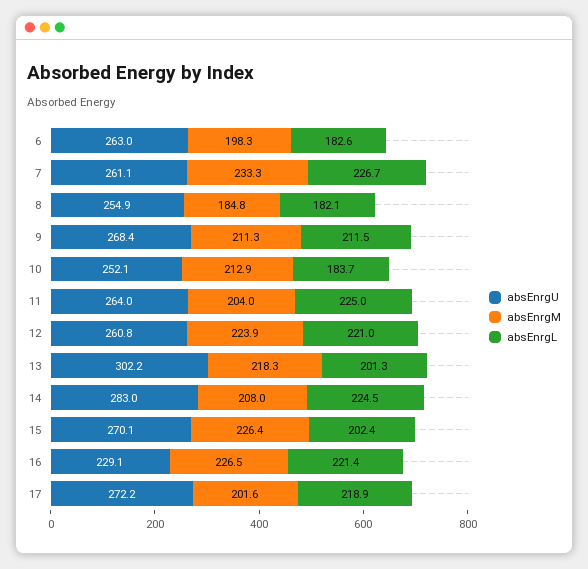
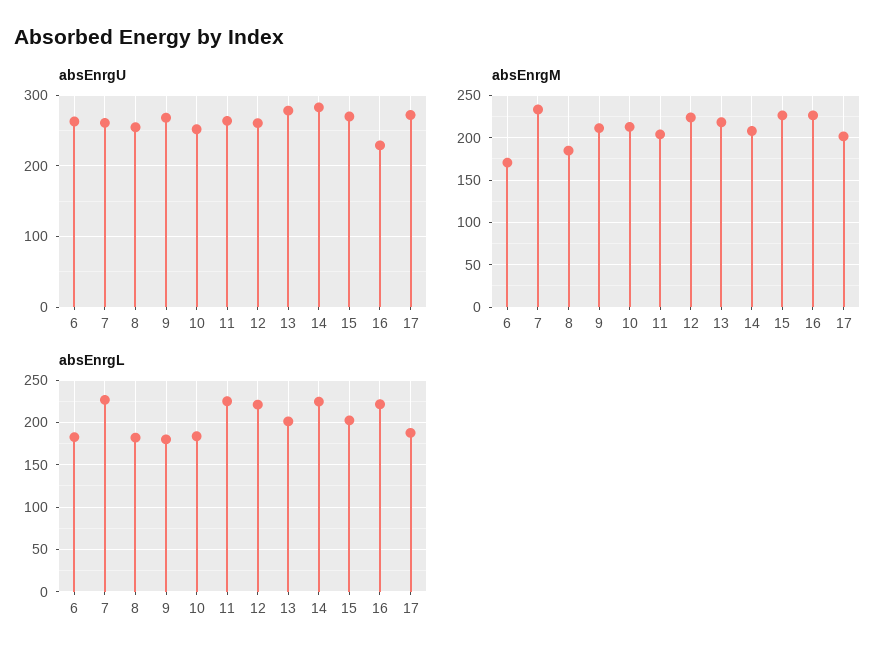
  {
    "absEnrgU": {
      "6": 263,
      "7": 261.1,
      "8": 254.9,
      "9": 268.4,
      "10": 252.1,
      "11": 264,
      "12": 260.8,
-     "13": 302.2,
+     "13": 280,
      "14": 283,
      "15": 270.1,
      "16": 229.1,
      "17": 272.2
    },
    "absEnrgM": {
-     "6": 198.3,
+     "6": 170,
      "7": 233.3,
      "8": 184.8,
      "9": 211.3,
      "10": 212.9,
      "11": 204,
      "12": 223.9,
      "13": 218.3,
      "14": 208,
      "15": 226.4,
      "16": 226.5,
      "17": 201.6
    },
    "absEnrgL": {
      "6": 182.6,
      "7": 226.7,
      "8": 182.1,
-     "9": 211.5,
+     "9": 180,
      "10": 183.7,
      "11": 225,
      "12": 221,
      "13": 201.3,
      "14": 224.5,
      "15": 202.4,
      "16": 221.4,
-     "17": 218.9
+     "17": 190
    }
  }

